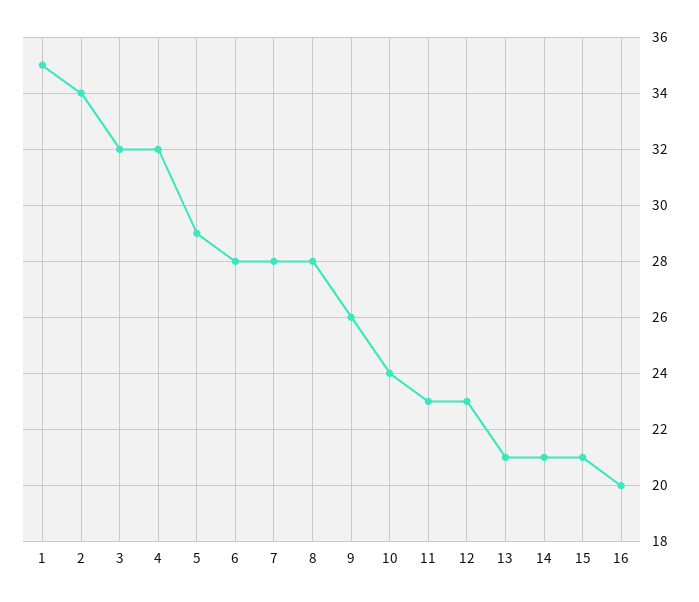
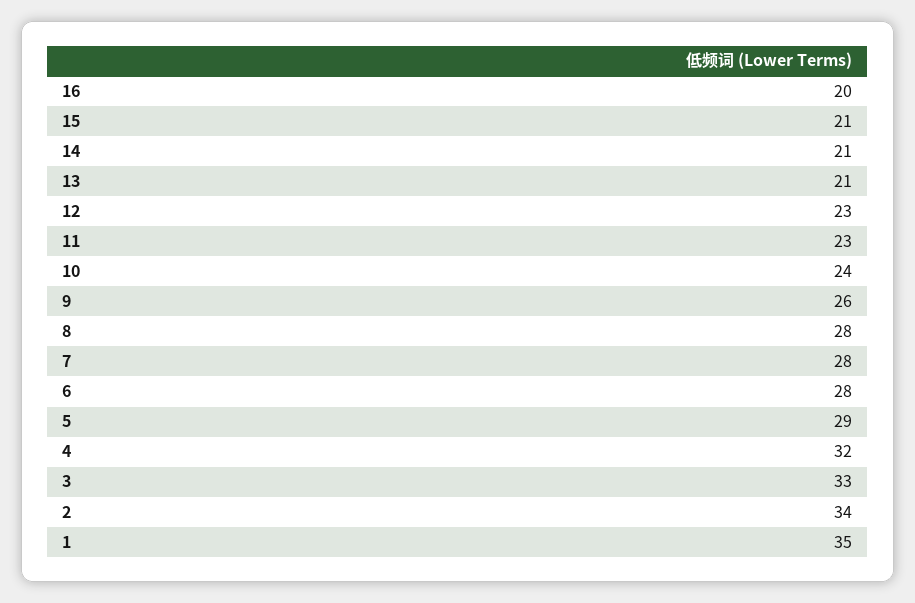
  {
    "1": 35,
    "2": 34,
-   "3": 32,
+   "3": 33,
    "4": 32,
    "5": 29,
    "6": 28,
    "7": 28,
    "8": 28,
    "9": 26,
    "10": 24,
    "11": 23,
    "12": 23,
    "13": 21,
    "14": 21,
    "15": 21,
    "16": 20
  }

